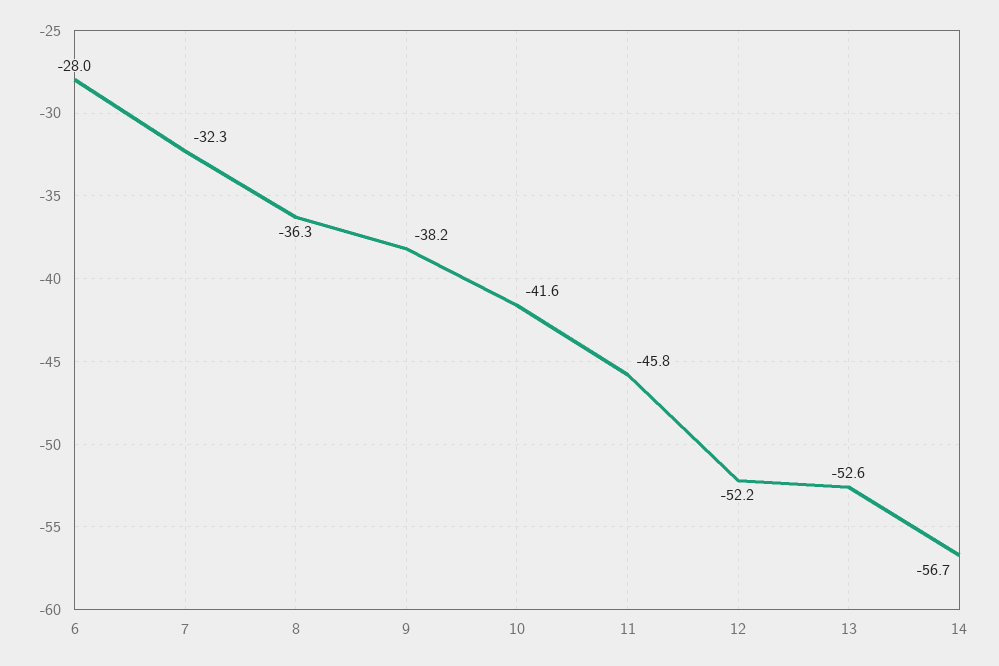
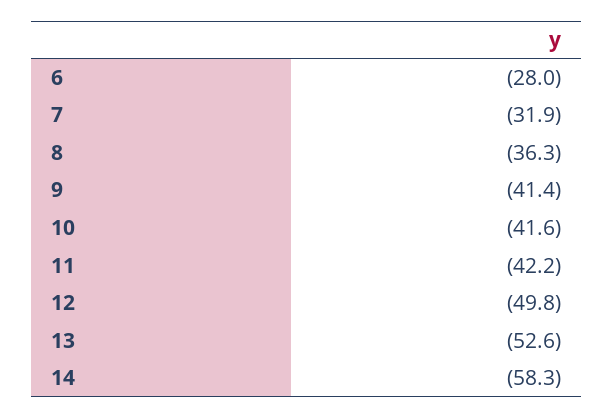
  {
    "6": -28,
-   "7": -32.3,
+   "7": -31.9,
    "8": -36.3,
-   "9": -38.2,
+   "9": -41.4,
    "10": -41.6,
-   "11": -45.8,
+   "11": -42.2,
-   "12": -52.2,
+   "12": -49.8,
    "13": -52.6,
-   "14": -56.7
+   "14": -58.3
  }

